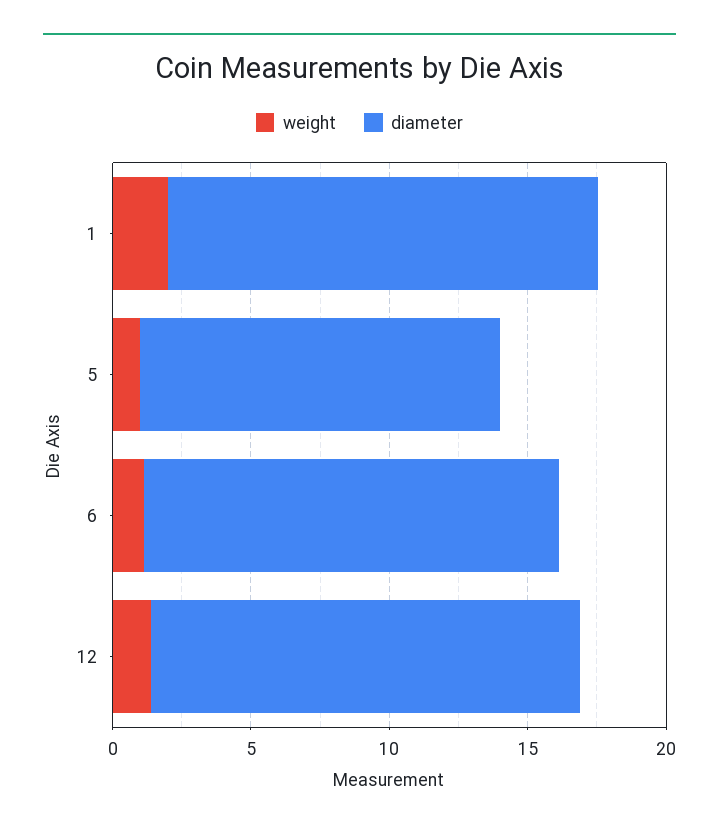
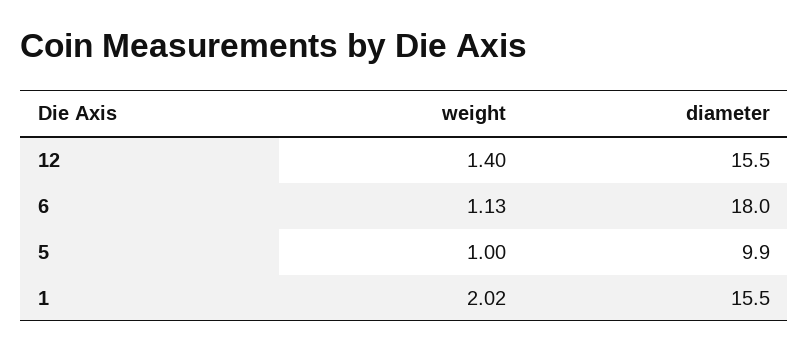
  {
    "weight": {
      "1": 2.02,
      "5": 1,
      "6": 1.13,
      "12": 1.4
    },
    "diameter": {
      "1": 15.5,
-     "5": 13,
+     "5": 9.9,
-     "6": 15,
+     "6": 18,
      "12": 15.5
    }
  }

